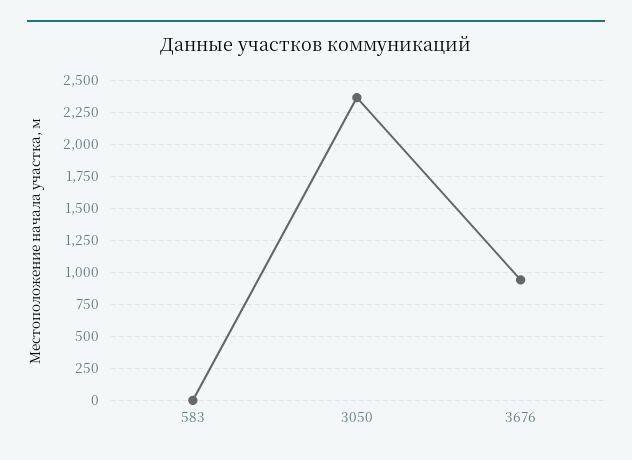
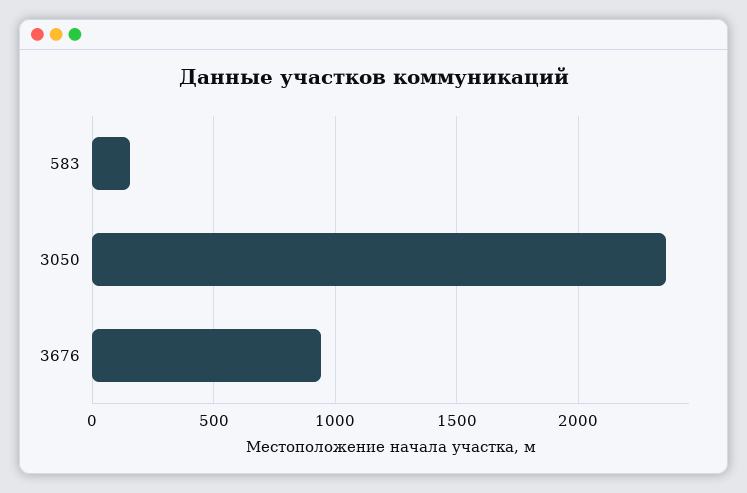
  {
-   "583": 0,
+   "583": 150,
    "3050": 2350,
    "3676": 950
  }

